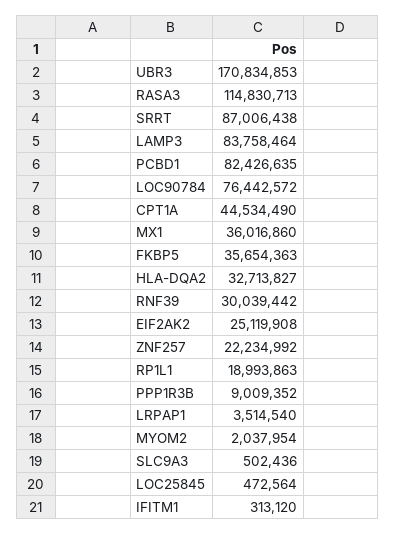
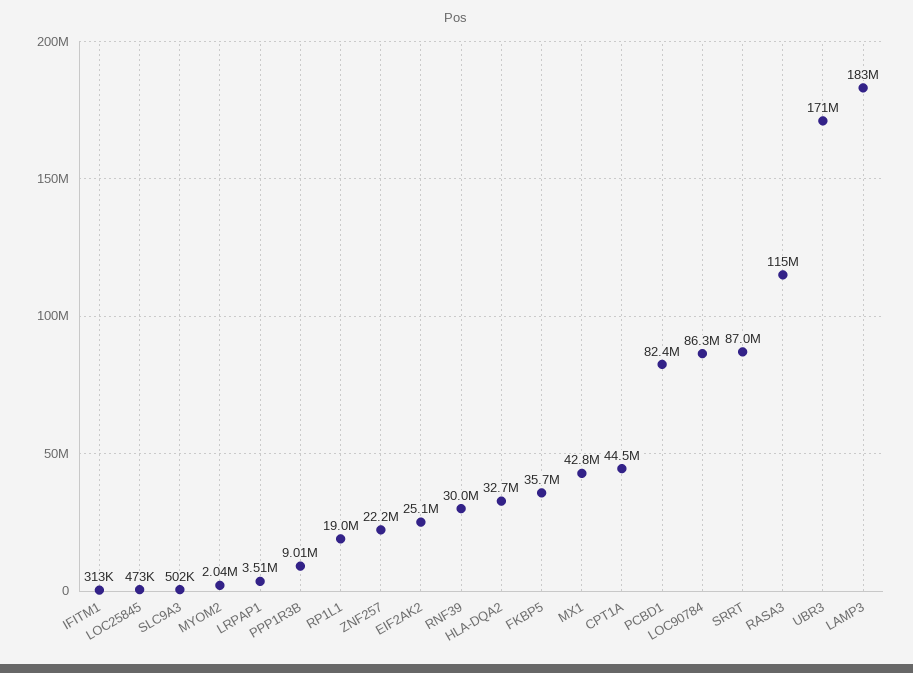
  {
    "UBR3": 170834853,
    "RASA3": 114830713,
    "SRRT": 87006438,
-   "LAMP3": 83758464,
+   "LAMP3": 183000000,
    "PCBD1": 82426635,
-   "LOC90784": 76442572,
+   "LOC90784": 86300000,
    "CPT1A": 44534490,
-   "MX1": 36016860,
+   "MX1": 42800000,
    "FKBP5": 35654363,
    "HLA-DQA2": 32713827,
    "RNF39": 30039442,
    "EIF2AK2": 25119908,
    "ZNF257": 22234992,
    "RP1L1": 18993863,
    "PPP1R3B": 9009352,
    "LRPAP1": 3514540,
    "MYOM2": 2037954,
    "SLC9A3": 502436,
    "LOC25845": 472564,
    "IFITM1": 313120
  }

